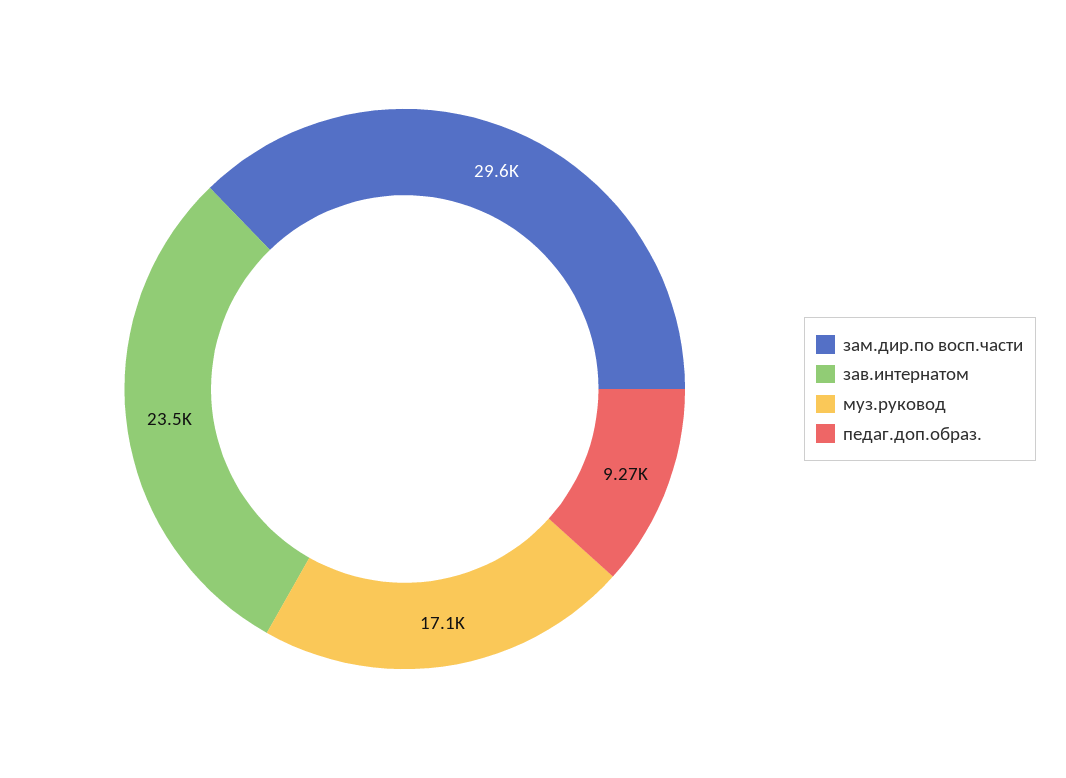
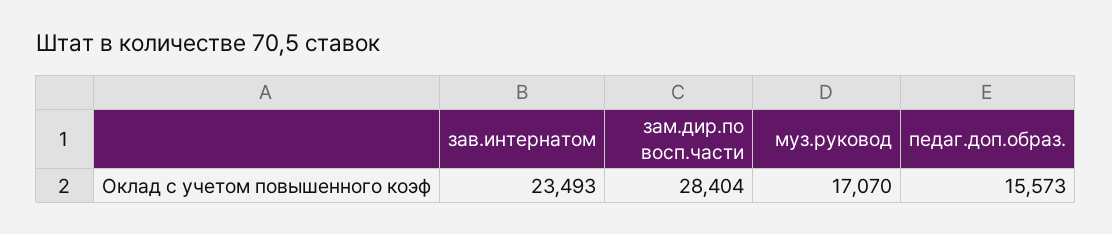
  {
-   "зам.дир.по восп.части": 29600,
+   "зам.дир.по восп.части": 28404,
    "зав.интернатом": 23493,
    "муз.руковод": 17070,
-   "педаг.доп.образ.": 9270
+   "педаг.доп.образ.": 15573
  }

